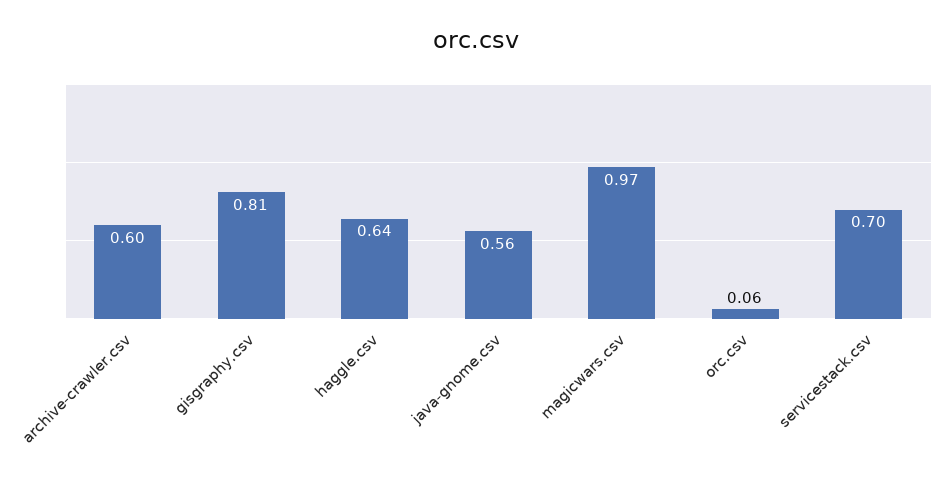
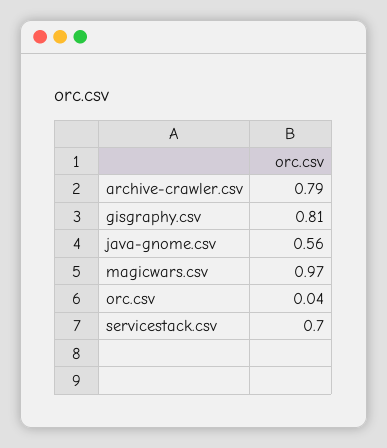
  {
-   "archive-crawler.csv": 0.6,
+   "archive-crawler.csv": 0.79,
    "gisgraphy.csv": 0.81,
-   "haggle.csv": 0.64,
    "java-gnome.csv": 0.56,
    "magicwars.csv": 0.97,
-   "orc.csv": 0.06,
+   "orc.csv": 0.04,
    "servicestack.csv": 0.7
  }

